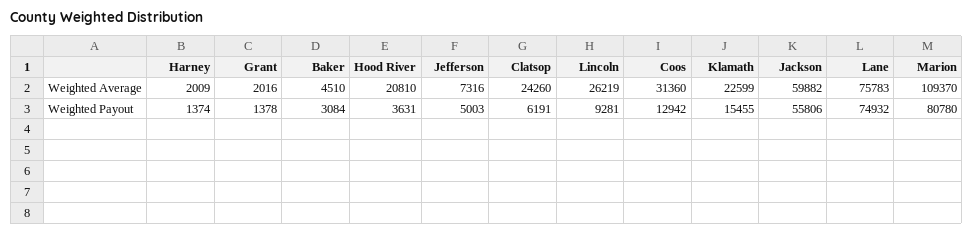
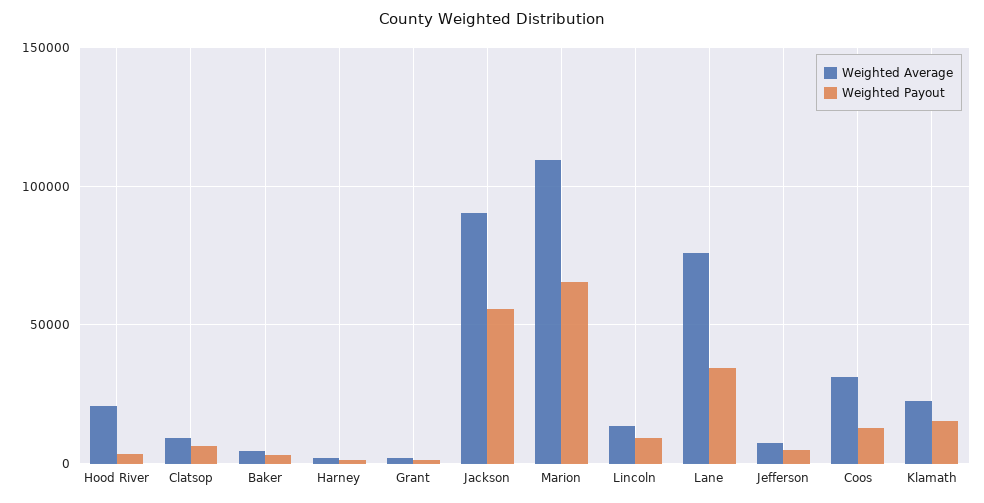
  {
    "Weighted Average": {
      "Harney": 2009,
      "Grant": 2016,
      "Baker": 4510,
      "Hood River": 20810,
      "Jefferson": 7316,
-     "Clatsop": 24260,
+     "Clatsop": 10000,
-     "Lincoln": 26219,
+     "Lincoln": 15000,
      "Coos": 31360,
      "Klamath": 22599,
-     "Jackson": 59882,
+     "Jackson": 90000,
      "Lane": 75783,
      "Marion": 109370
    },
    "Weighted Payout": {
      "Harney": 1374,
      "Grant": 1378,
      "Baker": 3084,
      "Hood River": 3631,
      "Jefferson": 5003,
      "Clatsop": 6191,
      "Lincoln": 9281,
      "Coos": 12942,
      "Klamath": 15455,
      "Jackson": 55806,
-     "Lane": 74932,
+     "Lane": 35000,
-     "Marion": 80780
+     "Marion": 65000
    }
  }

